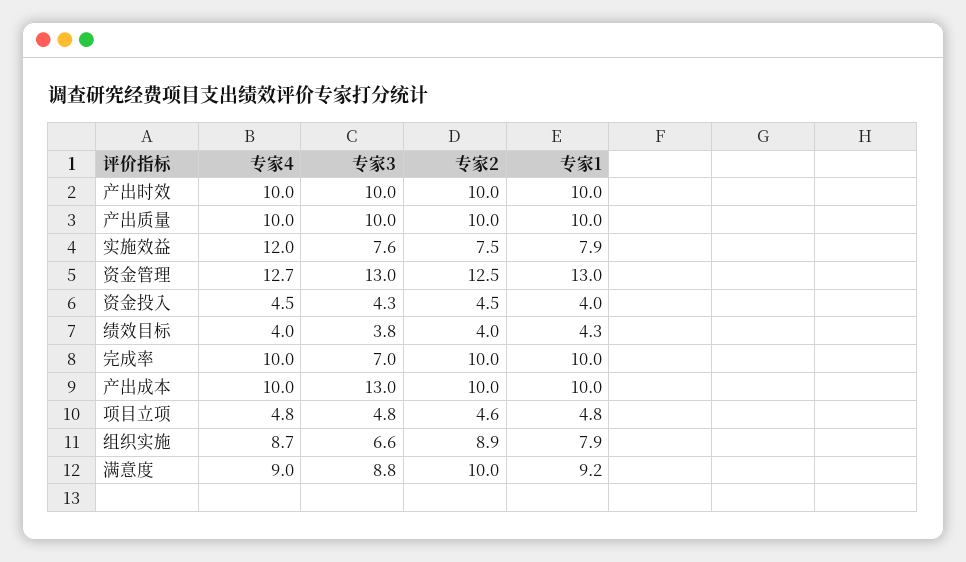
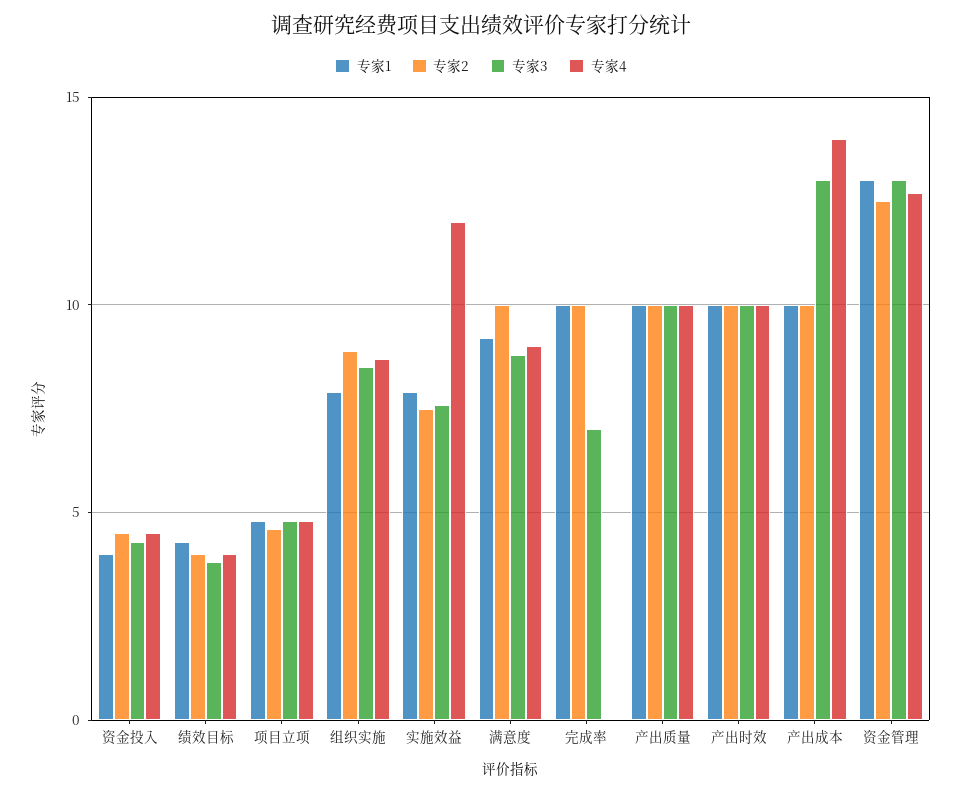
  {
    "专家4": {
      "产出时效": 10,
      "产出质量": 10,
      "实施效益": 12,
      "资金管理": 12.7,
      "资金投入": 4.5,
      "绩效目标": 4,
-     "完成率": 10,
+     "完成率": 0,
-     "产出成本": 10,
+     "产出成本": 14,
      "项目立项": 4.8,
      "组织实施": 8.7,
      "满意度": 9
    },
    "专家3": {
      "产出时效": 10,
      "产出质量": 10,
      "实施效益": 7.6,
      "资金管理": 13,
      "资金投入": 4.3,
      "绩效目标": 3.8,
      "完成率": 7,
      "产出成本": 13,
      "项目立项": 4.8,
-     "组织实施": 6.6,
+     "组织实施": 8.5,
      "满意度": 8.8
    },
    "专家2": {
      "产出时效": 10,
      "产出质量": 10,
      "实施效益": 7.5,
      "资金管理": 12.5,
      "资金投入": 4.5,
      "绩效目标": 4,
      "完成率": 10,
      "产出成本": 10,
      "项目立项": 4.6,
      "组织实施": 8.9,
      "满意度": 10
    },
    "专家1": {
      "产出时效": 10,
      "产出质量": 10,
      "实施效益": 7.9,
      "资金管理": 13,
      "资金投入": 4,
      "绩效目标": 4.3,
      "完成率": 10,
      "产出成本": 10,
      "项目立项": 4.8,
      "组织实施": 7.9,
      "满意度": 9.2
    }
  }

